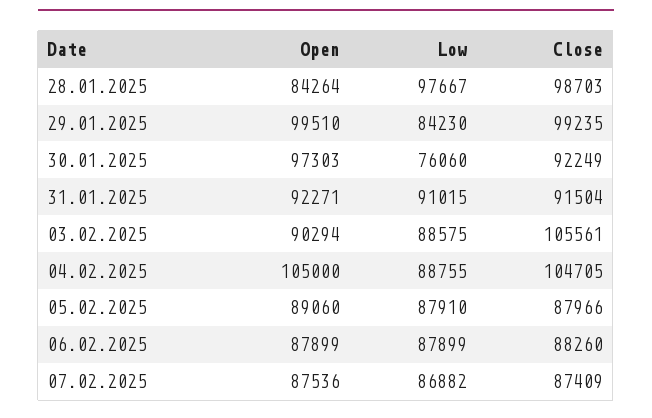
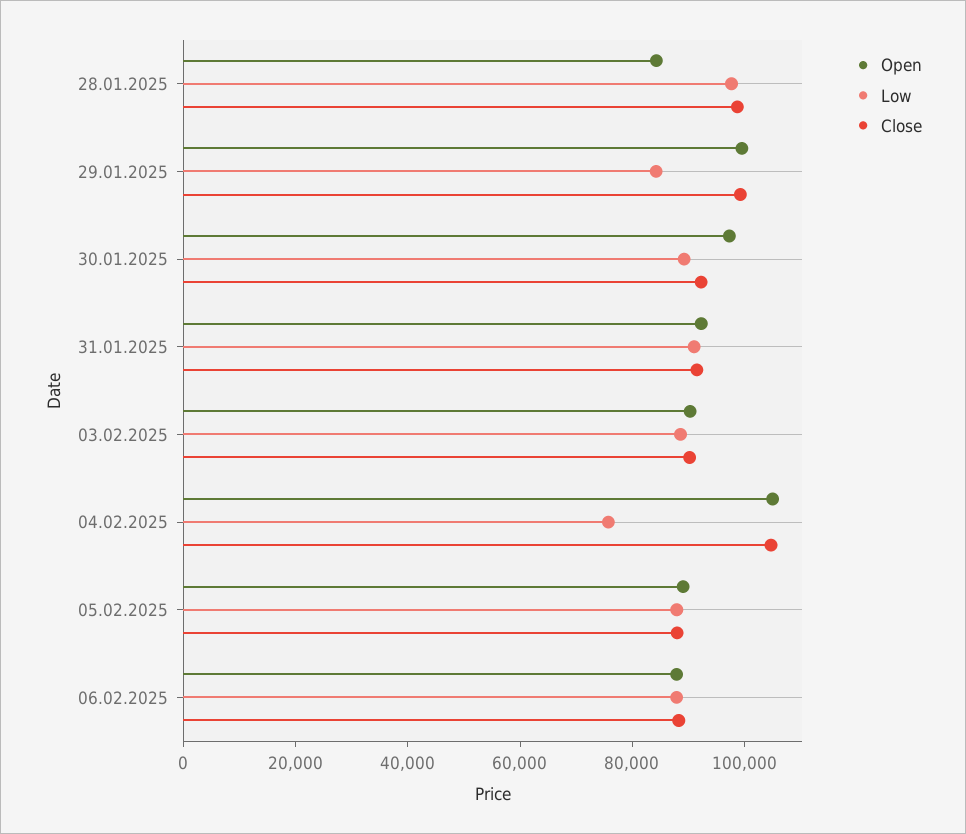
  {
    "Open": {
      "28.01.2025": 84264,
      "29.01.2025": 99510,
      "30.01.2025": 97303,
      "31.01.2025": 92271,
      "03.02.2025": 90294,
      "04.02.2025": 105000,
      "05.02.2025": 89060,
-     "06.02.2025": 87899,
+     "06.02.2025": 87899
-     "07.02.2025": 87536
    },
    "Low": {
      "28.01.2025": 97667,
      "29.01.2025": 84230,
-     "30.01.2025": 76060,
+     "30.01.2025": 90000,
      "31.01.2025": 91015,
      "03.02.2025": 88575,
-     "04.02.2025": 88755,
+     "04.02.2025": 75000,
      "05.02.2025": 87910,
-     "06.02.2025": 87899,
+     "06.02.2025": 87899
-     "07.02.2025": 86882
    },
    "Close": {
      "28.01.2025": 98703,
      "29.01.2025": 99235,
      "30.01.2025": 92249,
      "31.01.2025": 91504,
-     "03.02.2025": 105561,
+     "03.02.2025": 90000,
      "04.02.2025": 104705,
      "05.02.2025": 87966,
-     "06.02.2025": 88260,
+     "06.02.2025": 88260
-     "07.02.2025": 87409
    }
  }

